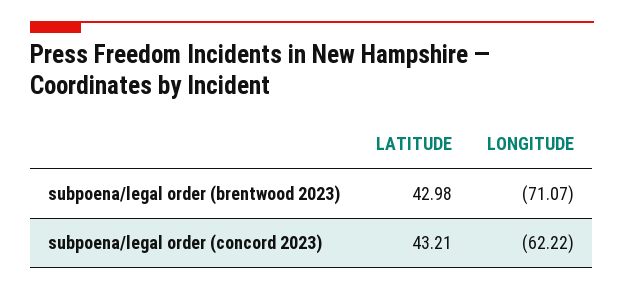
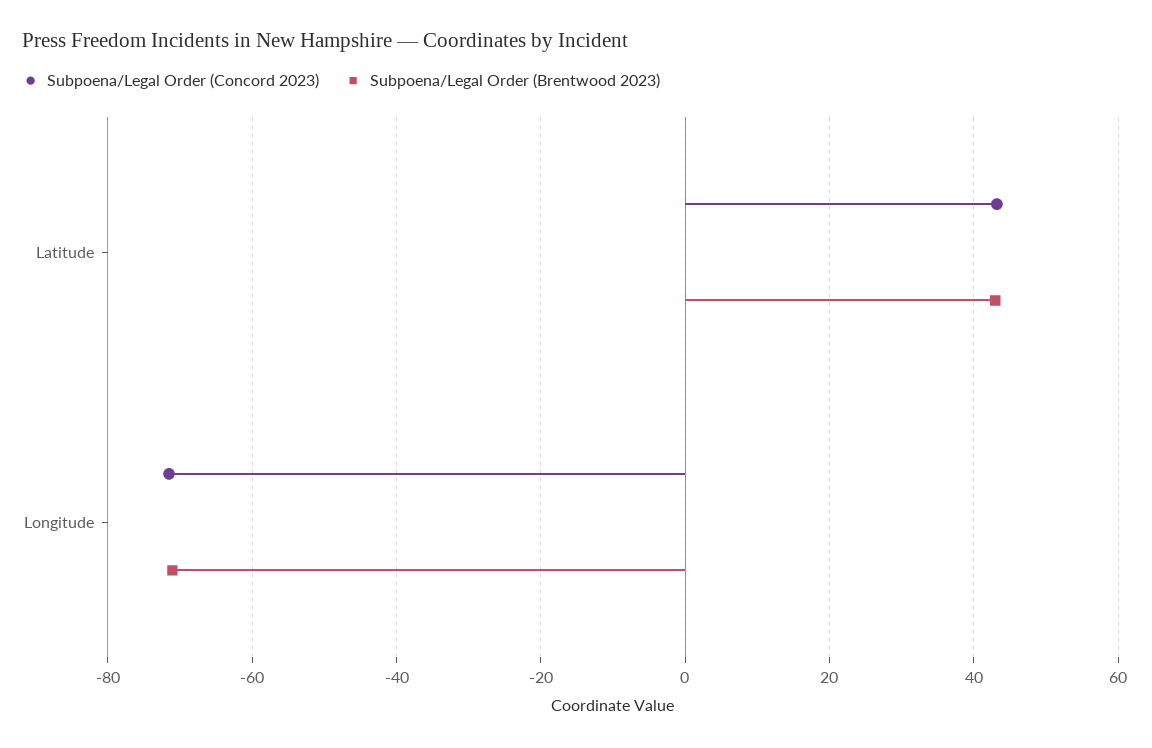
  {
    "subpoena/legal order (brentwood 2023)": {
      "LATITUDE": 42.98,
      "LONGITUDE": -71.07
    },
    "subpoena/legal order (concord 2023)": {
      "LATITUDE": 43.21,
-     "LONGITUDE": -62.22
+     "LONGITUDE": -72
    }
  }

